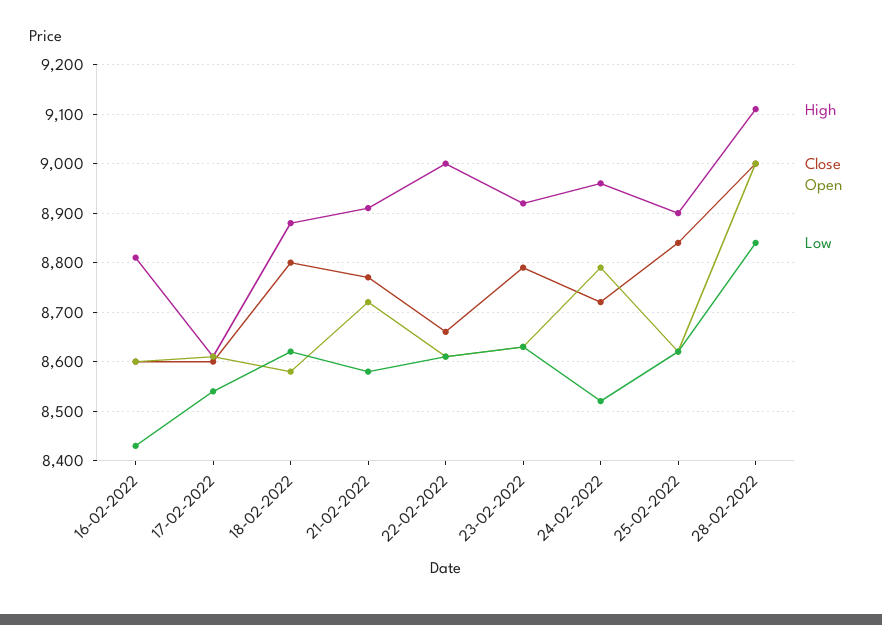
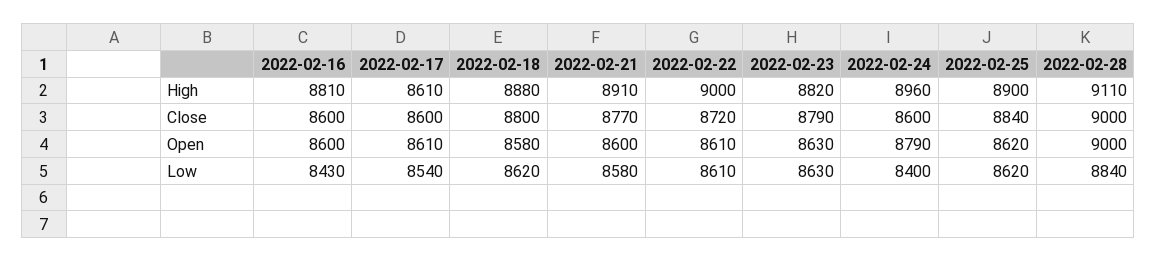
  {
    "High": {
      "16-02-2022": 8810,
      "17-02-2022": 8610,
      "18-02-2022": 8880,
      "21-02-2022": 8910,
      "22-02-2022": 9000,
-     "23-02-2022": 8920,
+     "23-02-2022": 8820,
      "24-02-2022": 8960,
      "25-02-2022": 8900,
      "28-02-2022": 9110
    },
    "Close": {
      "16-02-2022": 8600,
      "17-02-2022": 8600,
      "18-02-2022": 8800,
      "21-02-2022": 8770,
-     "22-02-2022": 8660,
+     "22-02-2022": 8720,
      "23-02-2022": 8790,
-     "24-02-2022": 8720,
+     "24-02-2022": 8600,
      "25-02-2022": 8840,
      "28-02-2022": 9000
    },
    "Open": {
      "16-02-2022": 8600,
      "17-02-2022": 8610,
      "18-02-2022": 8580,
-     "21-02-2022": 8720,
+     "21-02-2022": 8600,
      "22-02-2022": 8610,
      "23-02-2022": 8630,
      "24-02-2022": 8790,
      "25-02-2022": 8620,
      "28-02-2022": 9000
    },
    "Low": {
      "16-02-2022": 8430,
      "17-02-2022": 8540,
      "18-02-2022": 8620,
      "21-02-2022": 8580,
      "22-02-2022": 8610,
      "23-02-2022": 8630,
-     "24-02-2022": 8520,
+     "24-02-2022": 8400,
      "25-02-2022": 8620,
      "28-02-2022": 8840
    }
  }

